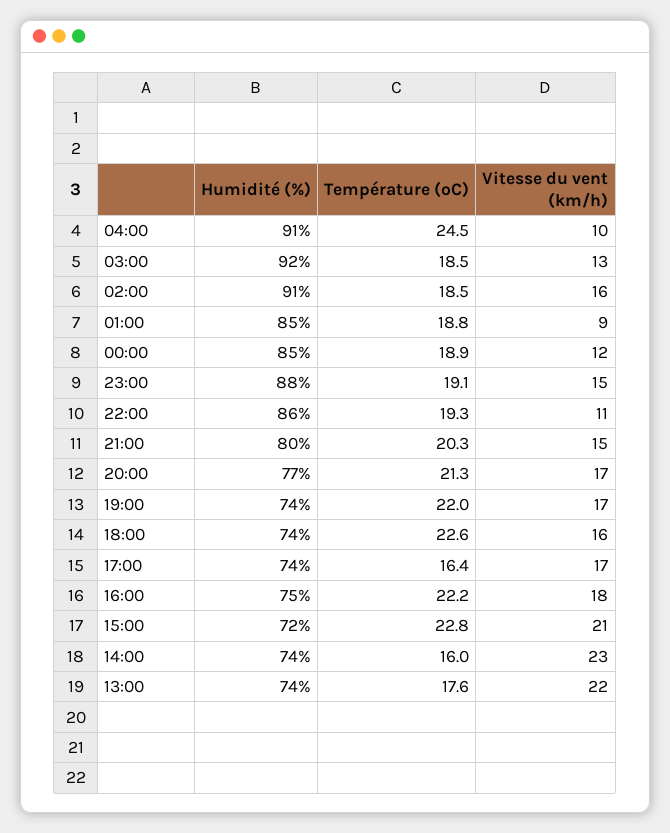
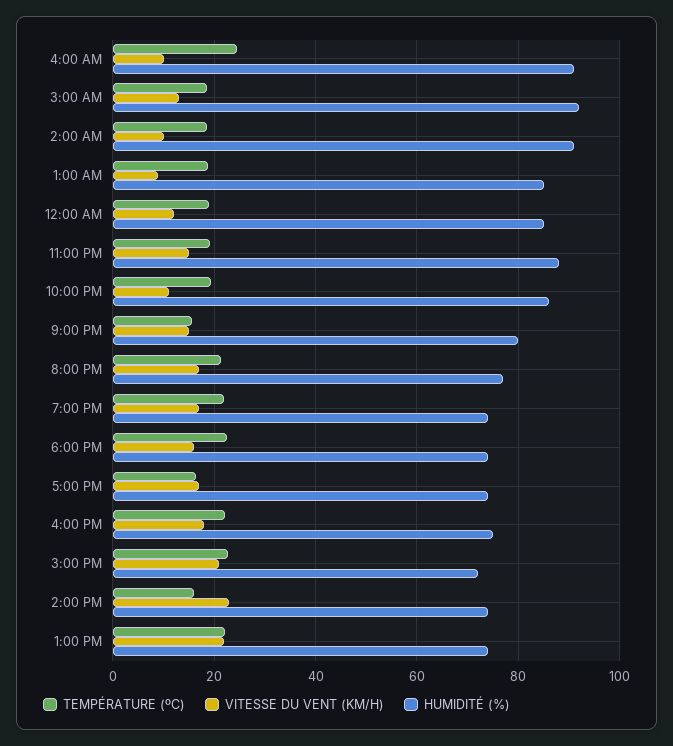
  {
    "Humidité (%)": {
      "04:00": 91,
      "03:00": 92,
      "02:00": 91,
      "01:00": 85,
      "00:00": 85,
      "23:00": 88,
      "22:00": 86,
      "21:00": 80,
      "20:00": 77,
      "19:00": 74,
      "18:00": 74,
      "17:00": 74,
      "16:00": 75,
      "15:00": 72,
      "14:00": 74,
      "13:00": 74
    },
    "Température (ºC)": {
      "04:00": 24.5,
      "03:00": 18.5,
      "02:00": 18.5,
      "01:00": 18.8,
      "00:00": 18.9,
      "23:00": 19.1,
      "22:00": 19.3,
-     "21:00": 20.3,
+     "21:00": 16,
      "20:00": 21.3,
      "19:00": 22,
      "18:00": 22.6,
      "17:00": 16.4,
      "16:00": 22.2,
      "15:00": 22.8,
      "14:00": 16,
-     "13:00": 17.6
+     "13:00": 22
    },
    "Vitesse du vent (km/h)": {
      "04:00": 10,
      "03:00": 13,
-     "02:00": 16,
+     "02:00": 10,
      "01:00": 9,
      "00:00": 12,
      "23:00": 15,
      "22:00": 11,
      "21:00": 15,
      "20:00": 17,
      "19:00": 17,
      "18:00": 16,
      "17:00": 17,
      "16:00": 18,
      "15:00": 21,
      "14:00": 23,
      "13:00": 22
    }
  }

